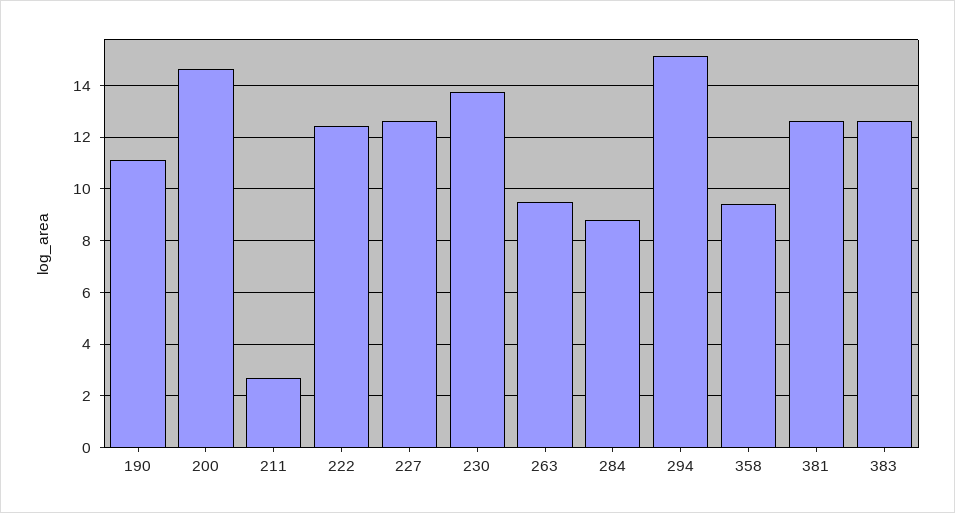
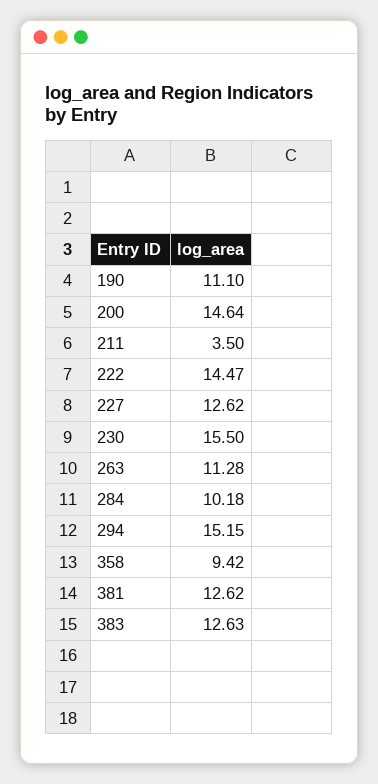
  {
    "190": 11.1,
    "200": 14.64,
-   "211": 2.75,
+   "211": 3.5,
-   "222": 12.5,
+   "222": 14.47,
    "227": 12.62,
-   "230": 13.75,
+   "230": 15.5,
-   "263": 9.5,
+   "263": 11.28,
-   "284": 8.75,
+   "284": 10.18,
    "294": 15.15,
    "358": 9.42,
    "381": 12.62,
    "383": 12.63
  }

